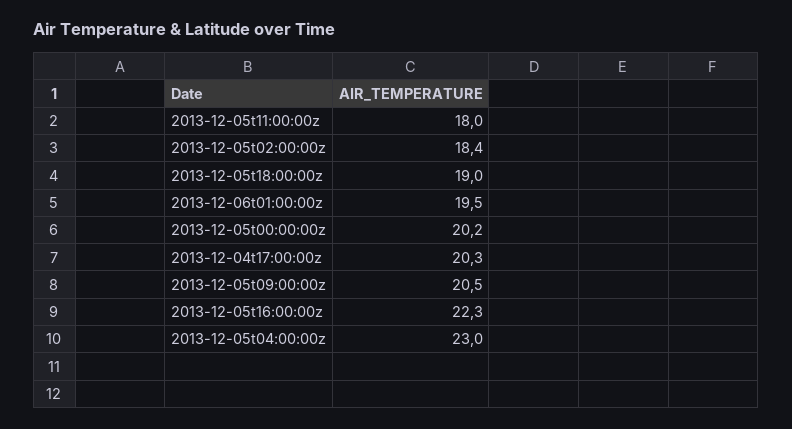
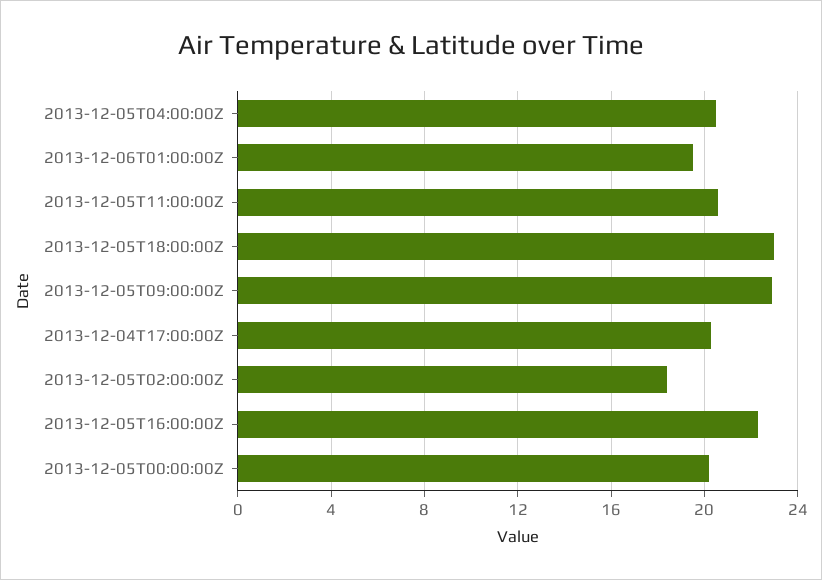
  {
-   "2013-12-05t11:00:00z": 18,
+   "2013-12-05t11:00:00z": 20.5,
    "2013-12-05t02:00:00z": 18.4,
-   "2013-12-05t18:00:00z": 19,
+   "2013-12-05t18:00:00z": 23,
    "2013-12-06t01:00:00z": 19.5,
    "2013-12-05t00:00:00z": 20.2,
    "2013-12-04t17:00:00z": 20.3,
-   "2013-12-05t09:00:00z": 20.5,
+   "2013-12-05t09:00:00z": 23,
    "2013-12-05t16:00:00z": 22.3,
-   "2013-12-05t04:00:00z": 23
+   "2013-12-05t04:00:00z": 20.5
  }

